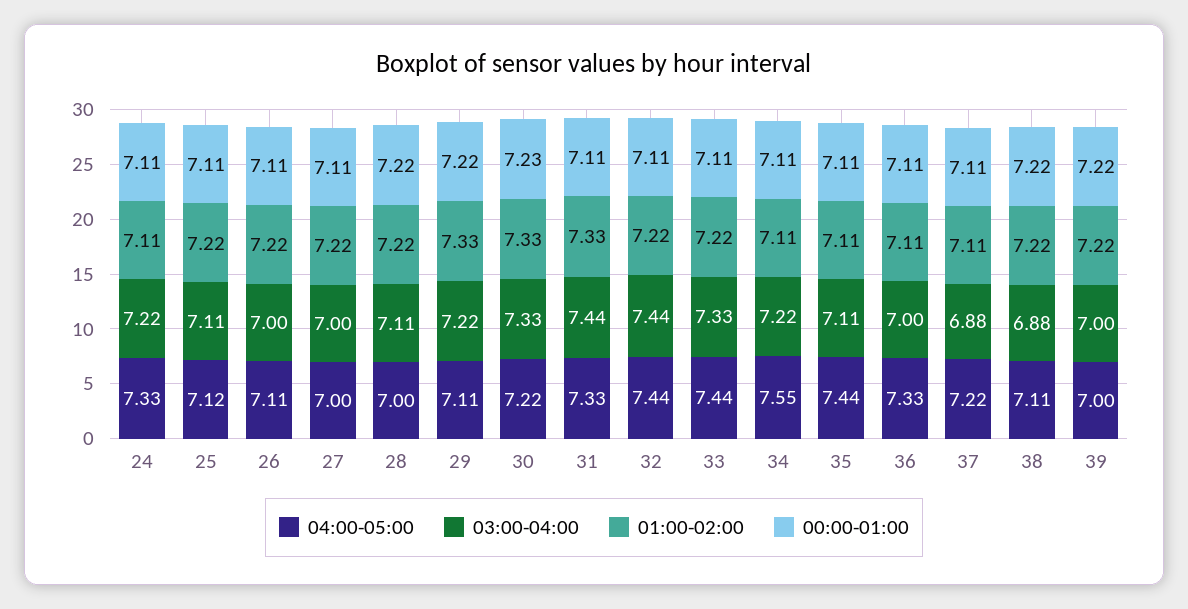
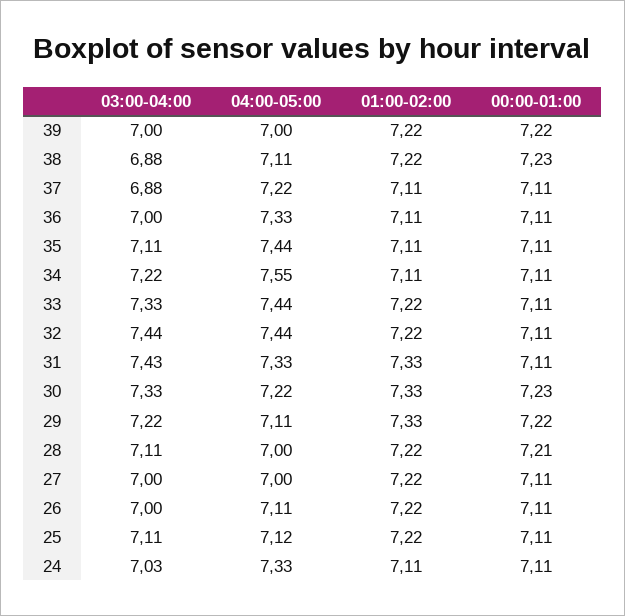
  {
    "04:00-05:00": {
      "24": 7.33,
      "25": 7.12,
      "26": 7.11,
      "27": 7,
      "28": 7,
      "29": 7.11,
      "30": 7.22,
      "31": 7.33,
      "32": 7.44,
      "33": 7.44,
      "34": 7.55,
      "35": 7.44,
      "36": 7.33,
      "37": 7.22,
      "38": 7.11,
      "39": 7
    },
    "03:00-04:00": {
-     "24": 7.22,
+     "24": 7.03,
      "25": 7.11,
      "26": 7,
      "27": 7,
      "28": 7.11,
      "29": 7.22,
      "30": 7.33,
-     "31": 7.44,
+     "31": 7.43,
      "32": 7.44,
      "33": 7.33,
      "34": 7.22,
      "35": 7.11,
      "36": 7,
      "37": 6.88,
      "38": 6.88,
      "39": 7
    },
    "01:00-02:00": {
      "24": 7.11,
      "25": 7.22,
      "26": 7.22,
      "27": 7.22,
      "28": 7.22,
      "29": 7.33,
      "30": 7.33,
      "31": 7.33,
      "32": 7.22,
      "33": 7.22,
      "34": 7.11,
      "35": 7.11,
      "36": 7.11,
      "37": 7.11,
      "38": 7.22,
      "39": 7.22
    },
    "00:00-01:00": {
      "24": 7.11,
      "25": 7.11,
      "26": 7.11,
      "27": 7.11,
-     "28": 7.22,
+     "28": 7.21,
      "29": 7.22,
      "30": 7.23,
      "31": 7.11,
      "32": 7.11,
      "33": 7.11,
      "34": 7.11,
      "35": 7.11,
      "36": 7.11,
      "37": 7.11,
-     "38": 7.22,
+     "38": 7.23,
      "39": 7.22
    }
  }

